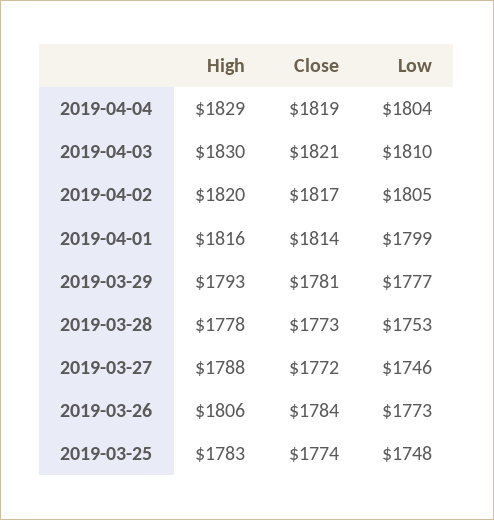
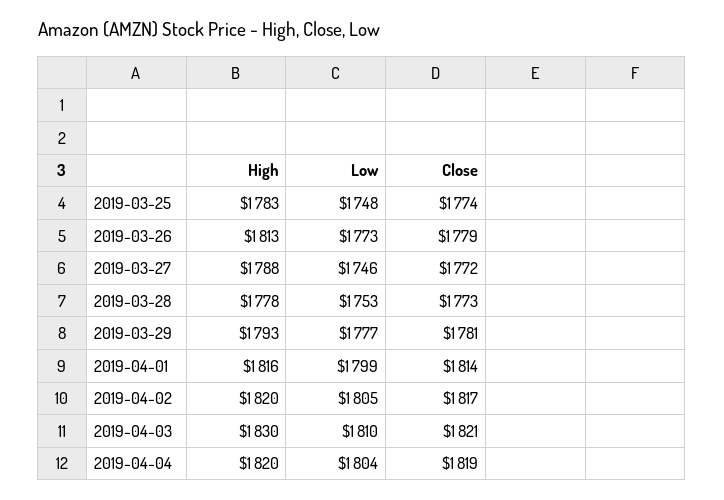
  {
    "High": {
-     "2019-04-04": 1829,
+     "2019-04-04": 1820,
      "2019-04-03": 1830,
      "2019-04-02": 1820,
      "2019-04-01": 1816,
      "2019-03-29": 1793,
      "2019-03-28": 1778,
      "2019-03-27": 1788,
-     "2019-03-26": 1806,
+     "2019-03-26": 1813,
      "2019-03-25": 1783
    },
    "Close": {
      "2019-04-04": 1819,
      "2019-04-03": 1821,
      "2019-04-02": 1817,
      "2019-04-01": 1814,
      "2019-03-29": 1781,
      "2019-03-28": 1773,
      "2019-03-27": 1772,
-     "2019-03-26": 1784,
+     "2019-03-26": 1779,
      "2019-03-25": 1774
    },
    "Low": {
      "2019-04-04": 1804,
      "2019-04-03": 1810,
      "2019-04-02": 1805,
      "2019-04-01": 1799,
      "2019-03-29": 1777,
      "2019-03-28": 1753,
      "2019-03-27": 1746,
      "2019-03-26": 1773,
      "2019-03-25": 1748
    }
  }

